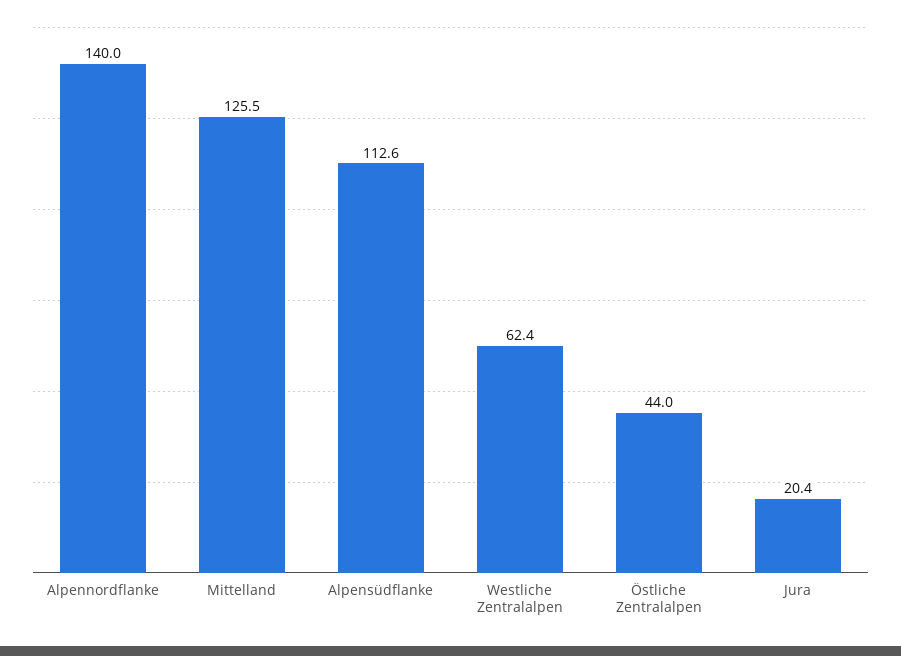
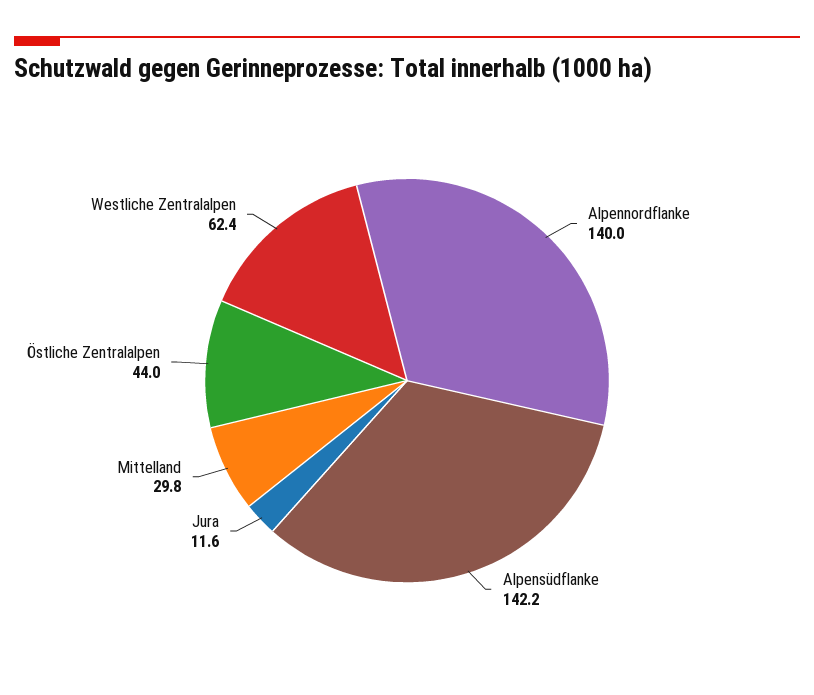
  {
    "Alpennordflanke": 140,
-   "Mittelland": 125.5,
+   "Mittelland": 29.8,
-   "Alpensüdflanke": 112.6,
+   "Alpensüdflanke": 142.2,
    "Westliche Zentralalpen": 62.4,
    "Östliche Zentralalpen": 44,
-   "Jura": 20.4
+   "Jura": 11.6
  }

